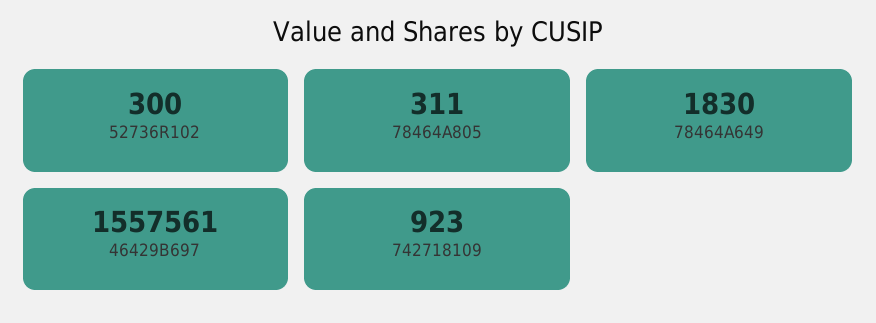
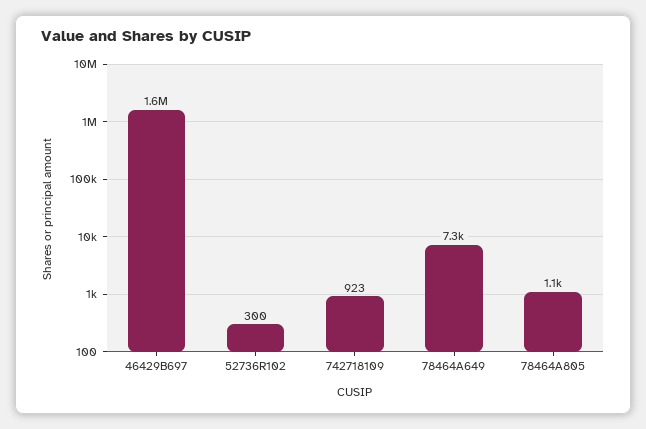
  {
    "52736R102": 300,
-   "78464A805": 311,
+   "78464A805": 1100,
-   "78464A649": 1830,
+   "78464A649": 7300,
    "46429B697": 1557561,
    "742718109": 923
  }

